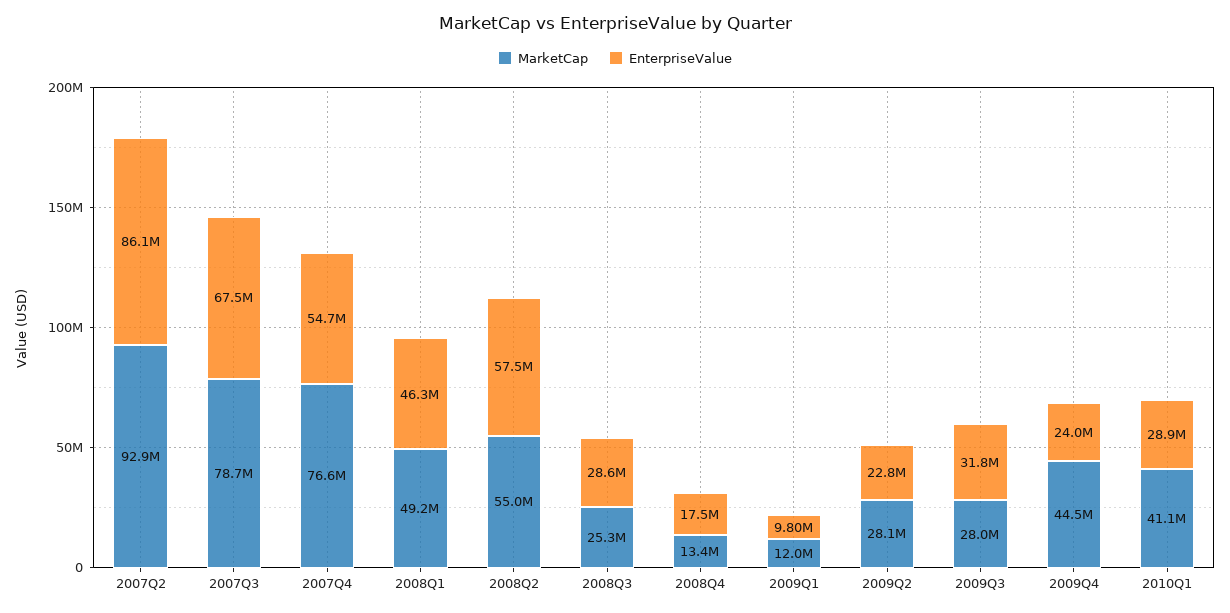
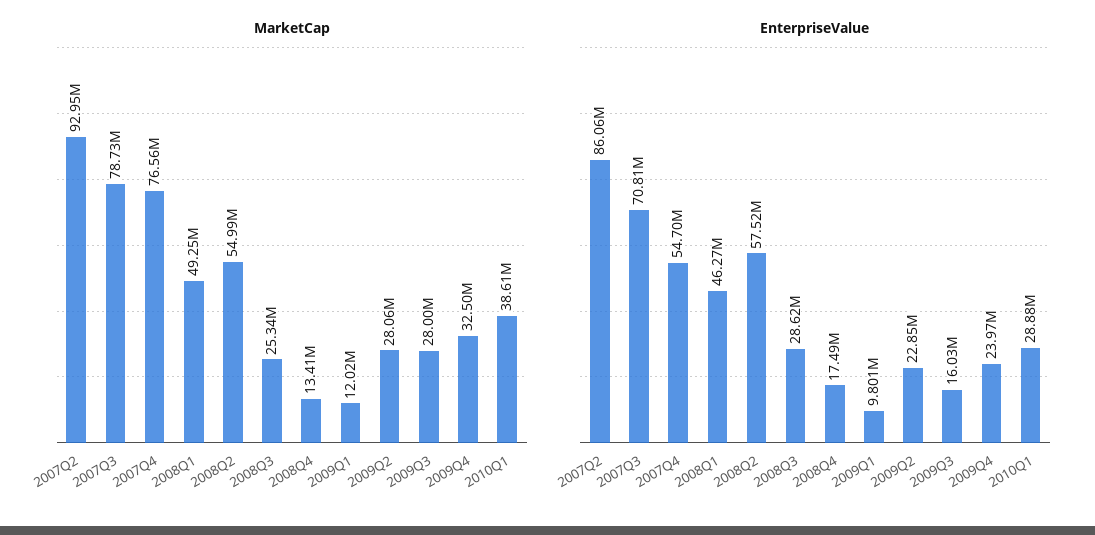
  {
    "MarketCap": {
      "2007Q2": 92950000,
      "2007Q3": 78730000,
      "2007Q4": 76560000,
      "2008Q1": 49250000,
      "2008Q2": 54990000,
      "2008Q3": 25340000,
      "2008Q4": 13410000,
      "2009Q1": 12020000,
      "2009Q2": 28060000,
      "2009Q3": 28000000,
-     "2009Q4": 44500000,
+     "2009Q4": 32500000,
-     "2010Q1": 41100000
+     "2010Q1": 38610000
    },
    "EnterpriseValue": {
      "2007Q2": 86060000,
-     "2007Q3": 67500000,
+     "2007Q3": 70810000,
      "2007Q4": 54700000,
      "2008Q1": 46270000,
      "2008Q2": 57520000,
      "2008Q3": 28620000,
      "2008Q4": 17490000,
      "2009Q1": 9801000,
      "2009Q2": 22850000,
-     "2009Q3": 31800000,
+     "2009Q3": 16030000,
      "2009Q4": 23970000,
      "2010Q1": 28880000
    }
  }

